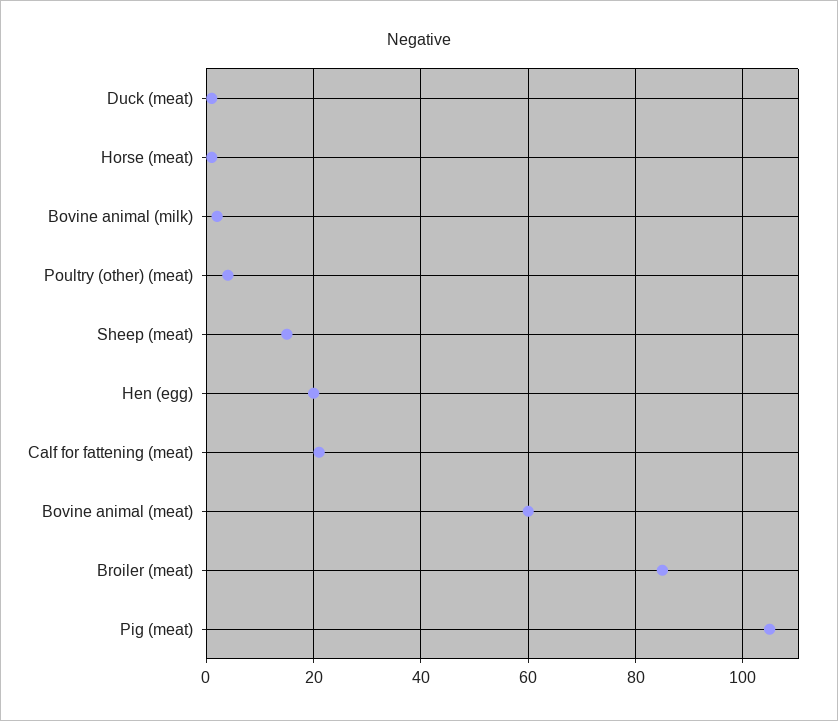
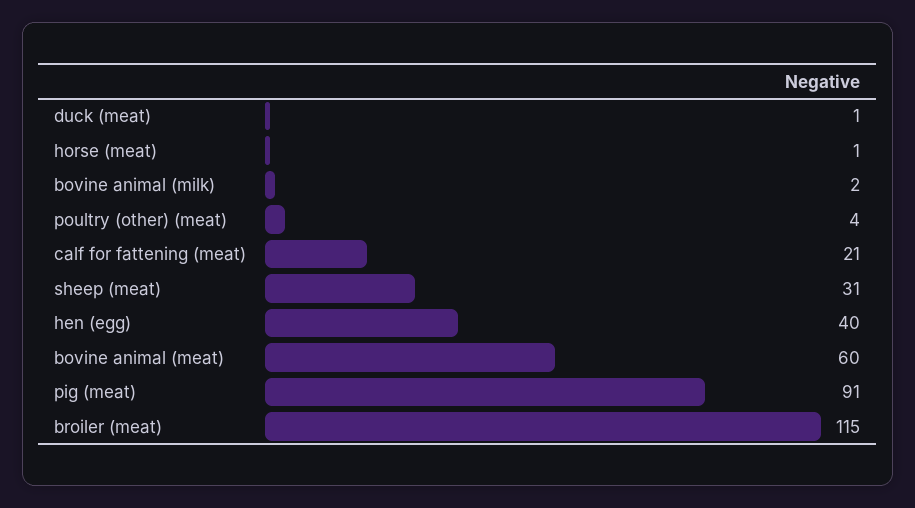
  {
    "Duck (meat)": 1,
    "Horse (meat)": 1,
    "Bovine animal (milk)": 2,
    "Poultry (other) (meat)": 4,
-   "Sheep (meat)": 15,
+   "Sheep (meat)": 31,
-   "Hen (egg)": 20,
+   "Hen (egg)": 40,
    "Calf for fattening (meat)": 21,
    "Bovine animal (meat)": 60,
-   "Broiler (meat)": 85,
+   "Broiler (meat)": 115,
-   "Pig (meat)": 105
+   "Pig (meat)": 91
  }

